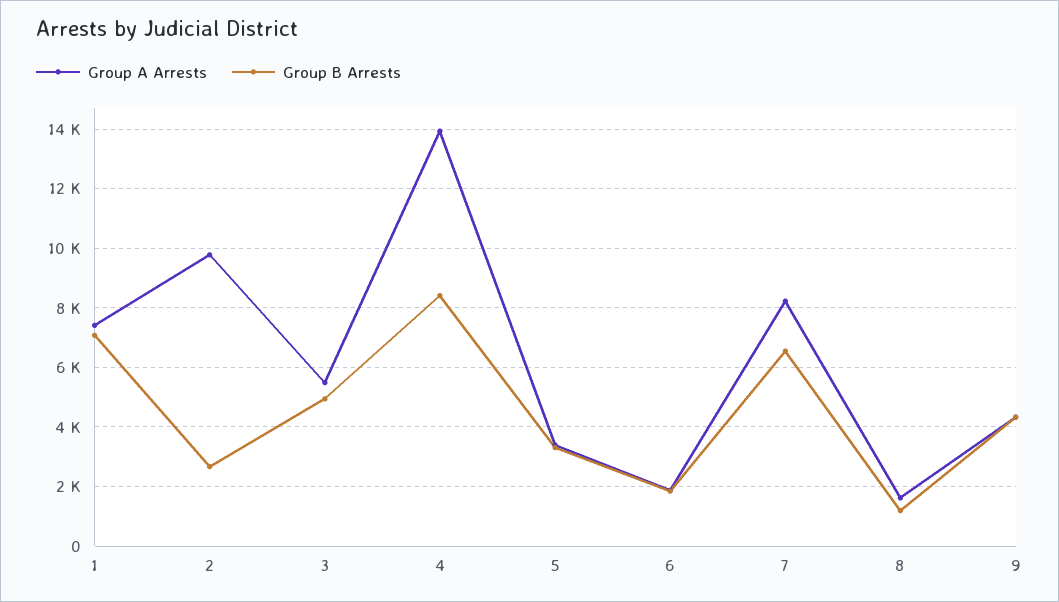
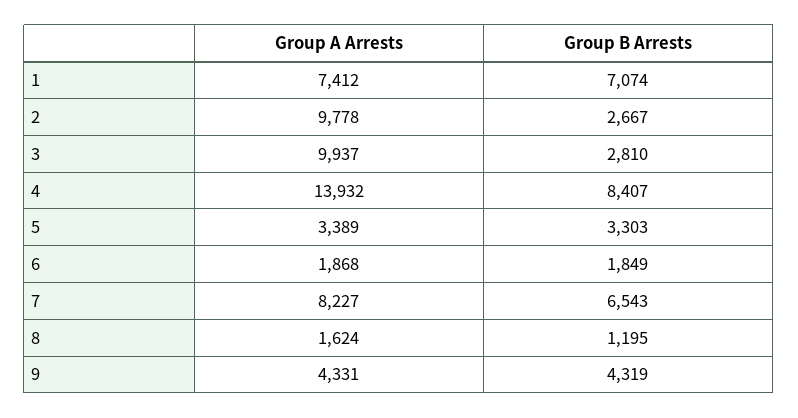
  {
    "Group A Arrests": {
      "1": 7412,
      "2": 9778,
-     "3": 5500,
+     "3": 9937,
      "4": 13932,
      "5": 3389,
      "6": 1868,
      "7": 8227,
      "8": 1624,
      "9": 4331
    },
    "Group B Arrests": {
      "1": 7074,
      "2": 2667,
-     "3": 5000,
+     "3": 2810,
      "4": 8407,
      "5": 3303,
      "6": 1849,
      "7": 6543,
      "8": 1195,
      "9": 4319
    }
  }

